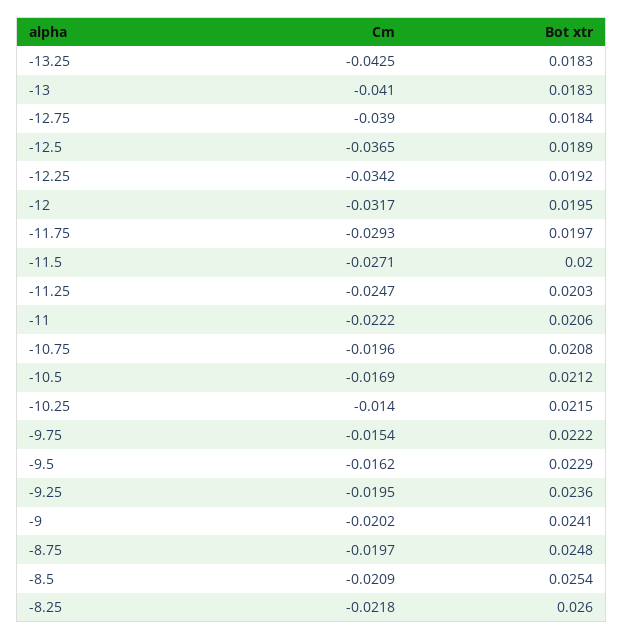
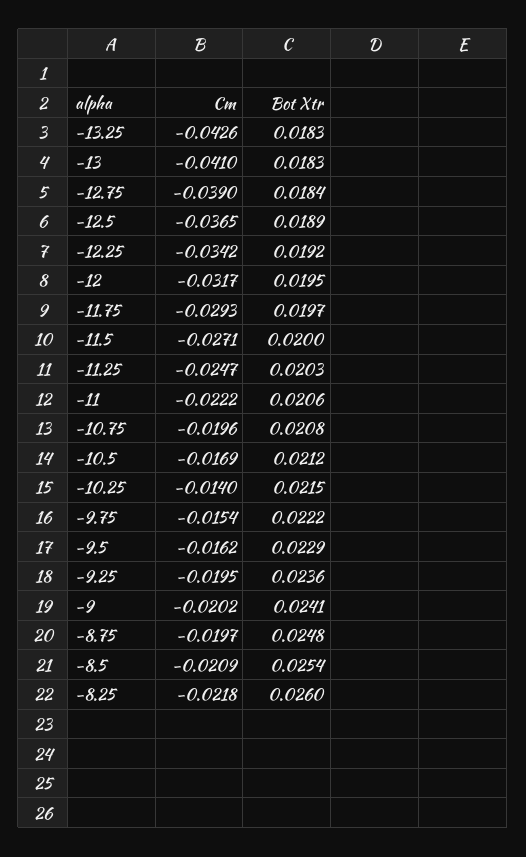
  {
    "Cm": {
-     "-13.25": -0.0425,
+     "-13.25": -0.0426,
      "-13": -0.041,
      "-12.75": -0.039,
      "-12.5": -0.0365,
      "-12.25": -0.0342,
      "-12": -0.0317,
      "-11.75": -0.0293,
      "-11.5": -0.0271,
      "-11.25": -0.0247,
      "-11": -0.0222,
      "-10.75": -0.0196,
      "-10.5": -0.0169,
      "-10.25": -0.014,
      "-9.75": -0.0154,
      "-9.5": -0.0162,
      "-9.25": -0.0195,
      "-9": -0.0202,
      "-8.75": -0.0197,
      "-8.5": -0.0209,
      "-8.25": -0.0218
    },
    "Bot xtr": {
      "-13.25": 0.0183,
      "-13": 0.0183,
      "-12.75": 0.0184,
      "-12.5": 0.0189,
      "-12.25": 0.0192,
      "-12": 0.0195,
      "-11.75": 0.0197,
      "-11.5": 0.02,
      "-11.25": 0.0203,
      "-11": 0.0206,
      "-10.75": 0.0208,
      "-10.5": 0.0212,
      "-10.25": 0.0215,
      "-9.75": 0.0222,
      "-9.5": 0.0229,
      "-9.25": 0.0236,
      "-9": 0.0241,
      "-8.75": 0.0248,
      "-8.5": 0.0254,
      "-8.25": 0.026
    }
  }

